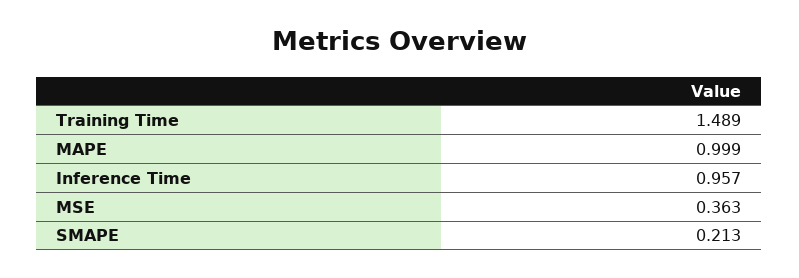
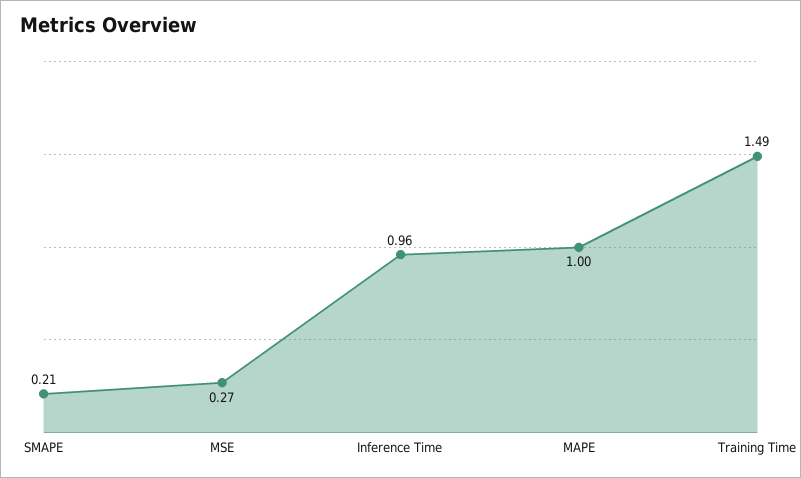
  {
    "Training Time": 1.489,
    "MAPE": 0.999,
    "Inference Time": 0.957,
-   "MSE": 0.363,
+   "MSE": 0.27,
    "SMAPE": 0.213
  }

